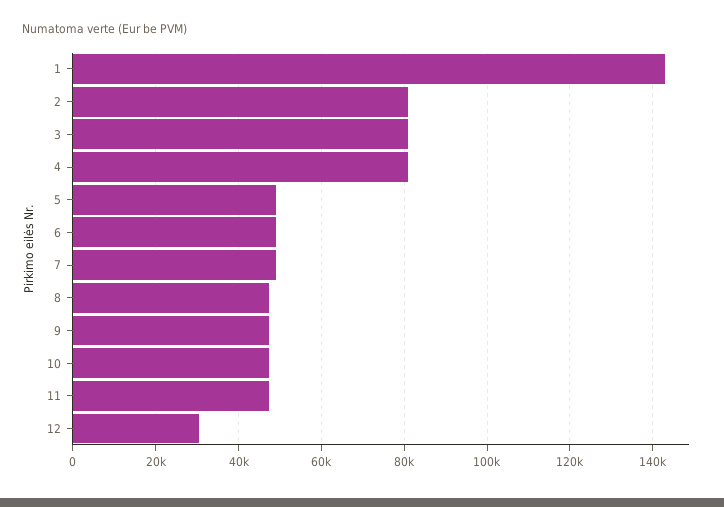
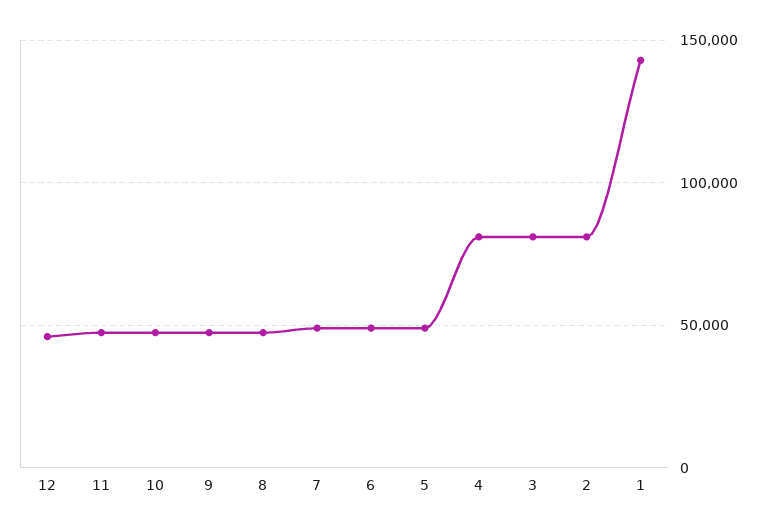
  {
    "1": 144000,
    "2": 82000,
    "3": 82000,
    "4": 82000,
    "5": 50000,
    "6": 50000,
    "7": 50000,
    "8": 48000,
    "9": 48000,
    "10": 48000,
    "11": 48000,
-   "12": 30000
+   "12": 45000
  }

